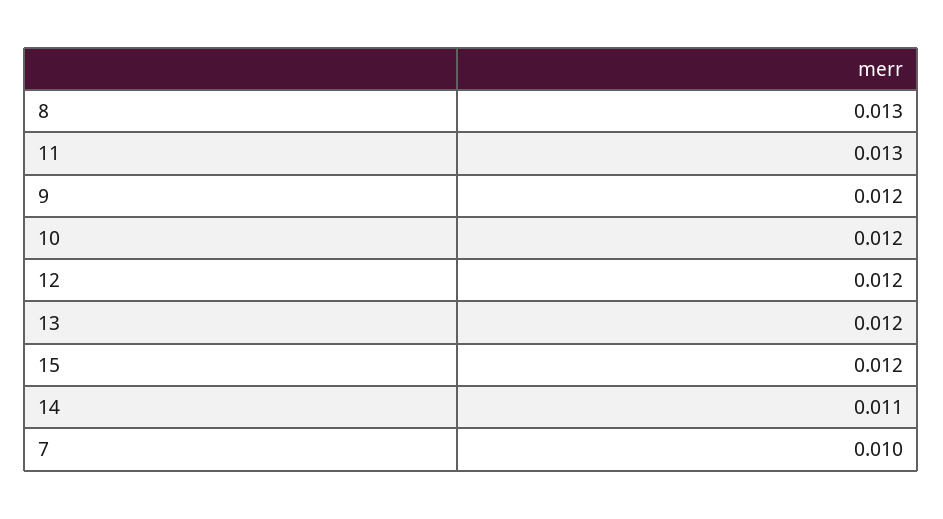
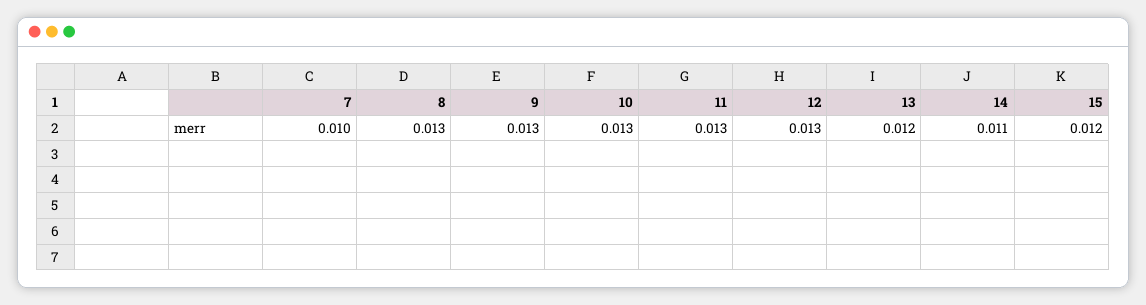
  {
    "8": 0.013,
    "11": 0.013,
-   "9": 0.012,
+   "9": 0.013,
-   "10": 0.012,
+   "10": 0.013,
-   "12": 0.012,
+   "12": 0.013,
    "13": 0.012,
    "15": 0.012,
    "14": 0.011,
    "7": 0.01
  }

